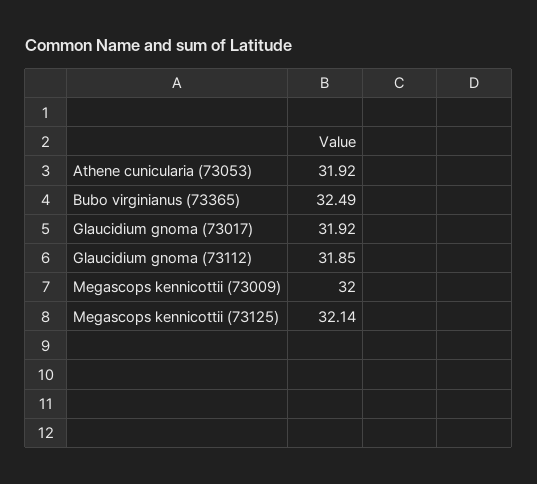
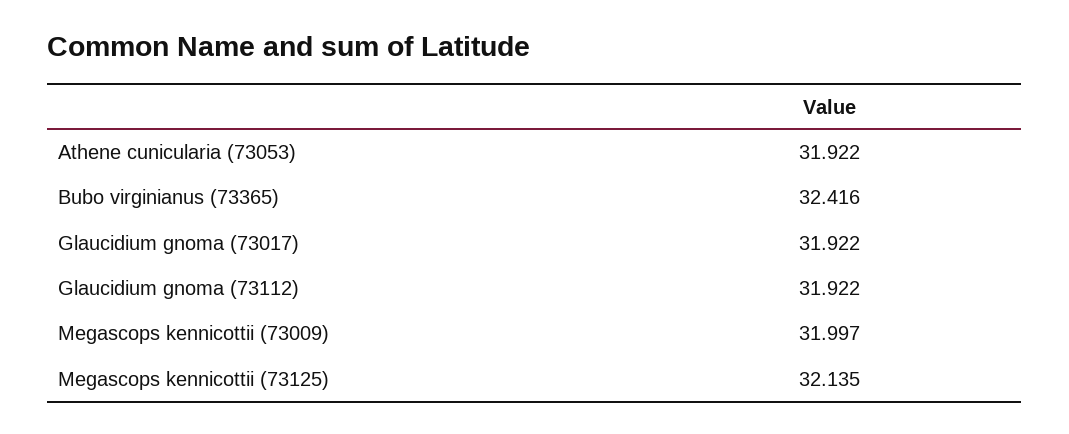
  {
    "Athene cunicularia (73053)": 31.922,
-   "Bubo virginianus (73365)": 32.49,
+   "Bubo virginianus (73365)": 32.416,
    "Glaucidium gnoma (73017)": 31.922,
-   "Glaucidium gnoma (73112)": 31.85,
+   "Glaucidium gnoma (73112)": 31.922,
    "Megascops kennicottii (73009)": 31.997,
    "Megascops kennicottii (73125)": 32.135
  }

